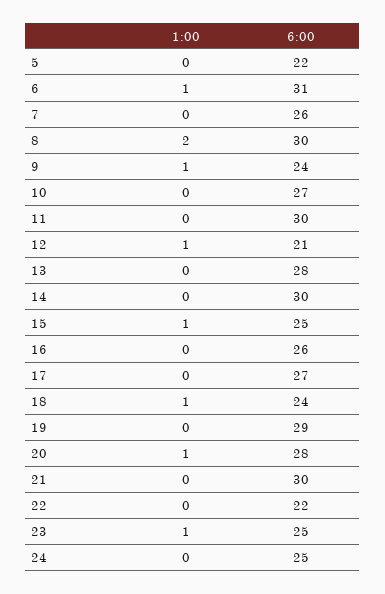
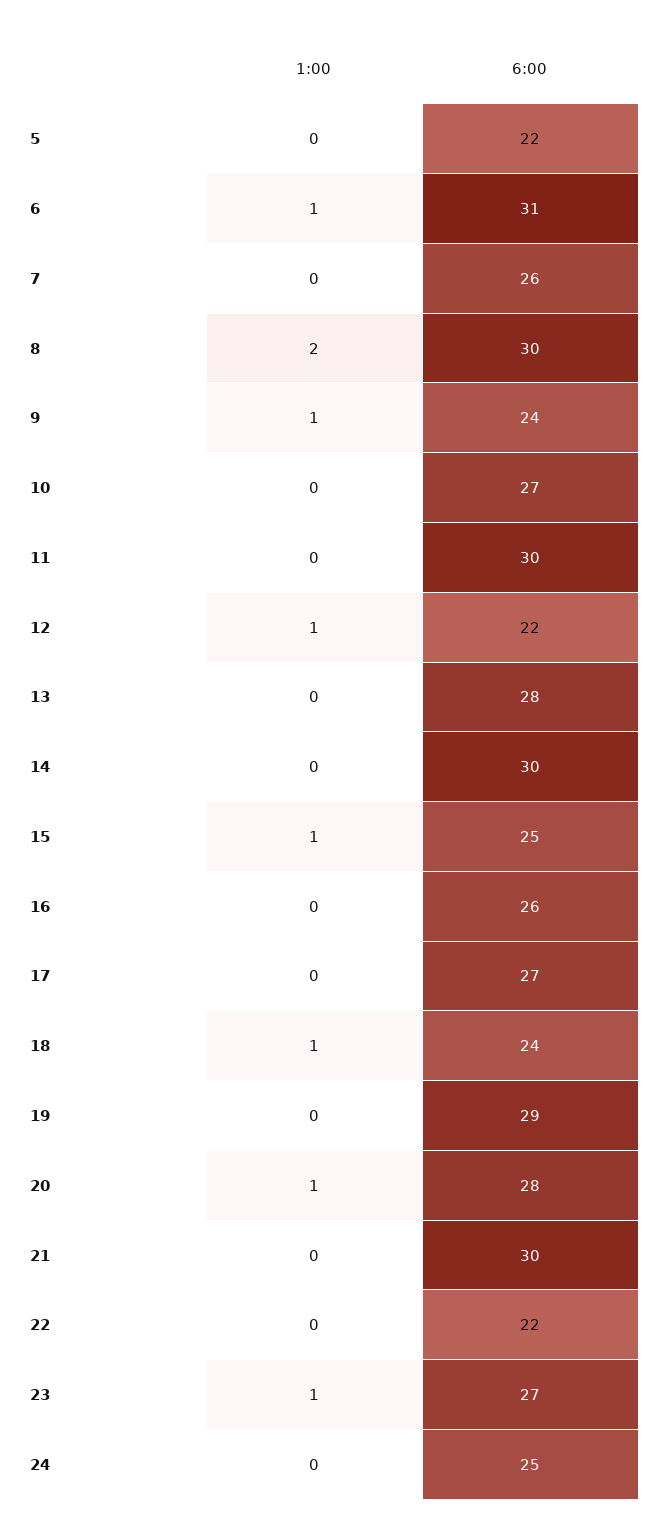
  {
    "1:00": {
      "5": 0,
      "6": 1,
      "7": 0,
      "8": 2,
      "9": 1,
      "10": 0,
      "11": 0,
      "12": 1,
      "13": 0,
      "14": 0,
      "15": 1,
      "16": 0,
      "17": 0,
      "18": 1,
      "19": 0,
      "20": 1,
      "21": 0,
      "22": 0,
      "23": 1,
      "24": 0
    },
    "6:00": {
      "5": 22,
      "6": 31,
      "7": 26,
      "8": 30,
      "9": 24,
      "10": 27,
      "11": 30,
-     "12": 21,
+     "12": 22,
      "13": 28,
      "14": 30,
      "15": 25,
      "16": 26,
      "17": 27,
      "18": 24,
      "19": 29,
      "20": 28,
      "21": 30,
      "22": 22,
-     "23": 25,
+     "23": 27,
      "24": 25
    }
  }

